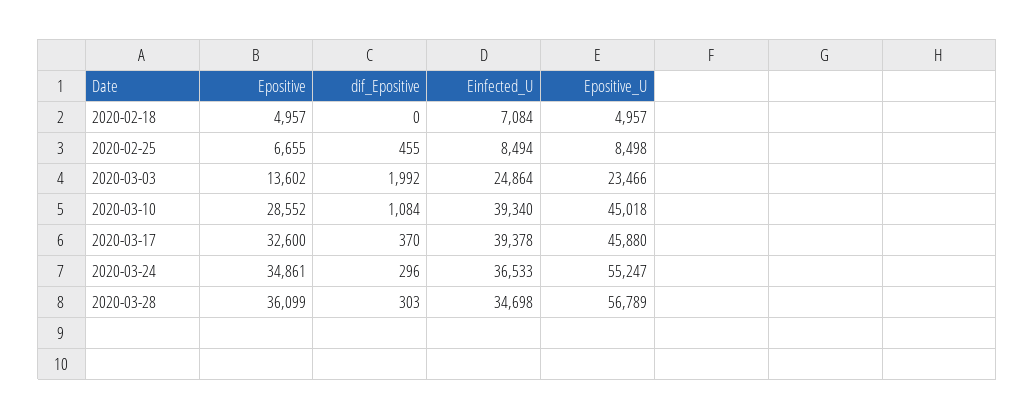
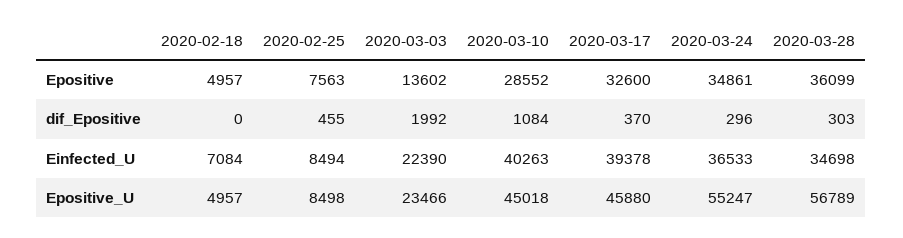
  {
    "Epositive": {
      "2020-02-18": 4957,
-     "2020-02-25": 6655,
+     "2020-02-25": 7563,
      "2020-03-03": 13602,
      "2020-03-10": 28552,
      "2020-03-17": 32600,
      "2020-03-24": 34861,
      "2020-03-28": 36099
    },
    "dif_Epositive": {
      "2020-02-18": 0,
      "2020-02-25": 455,
      "2020-03-03": 1992,
      "2020-03-10": 1084,
      "2020-03-17": 370,
      "2020-03-24": 296,
      "2020-03-28": 303
    },
    "Einfected_U": {
      "2020-02-18": 7084,
      "2020-02-25": 8494,
-     "2020-03-03": 24864,
+     "2020-03-03": 22390,
-     "2020-03-10": 39340,
+     "2020-03-10": 40263,
      "2020-03-17": 39378,
      "2020-03-24": 36533,
      "2020-03-28": 34698
    },
    "Epositive_U": {
      "2020-02-18": 4957,
      "2020-02-25": 8498,
      "2020-03-03": 23466,
      "2020-03-10": 45018,
      "2020-03-17": 45880,
      "2020-03-24": 55247,
      "2020-03-28": 56789
    }
  }

